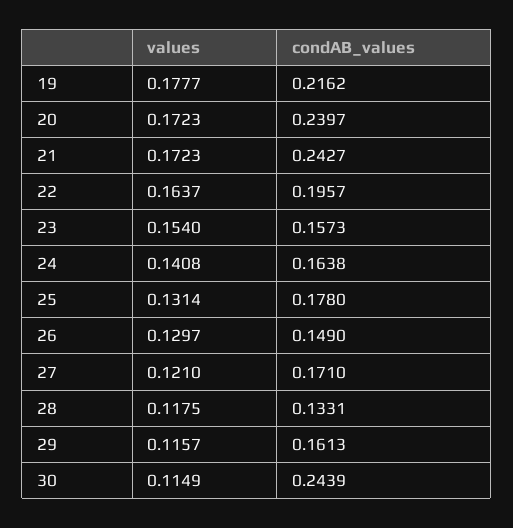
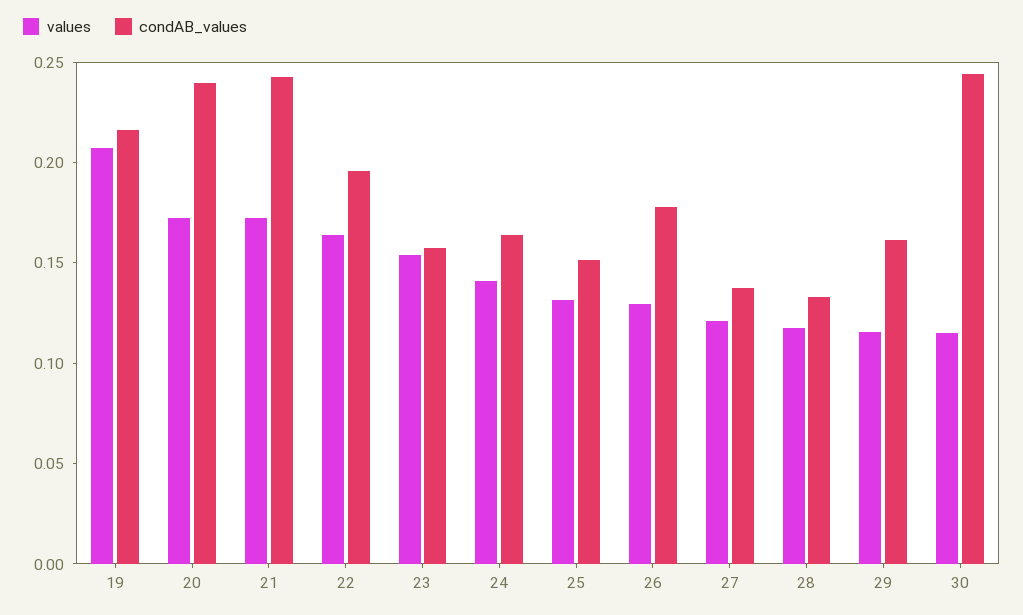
  {
    "values": {
-     "19": 0.1777,
+     "19": 0.21,
      "20": 0.1723,
      "21": 0.1723,
      "22": 0.1637,
      "23": 0.154,
      "24": 0.1408,
      "25": 0.1314,
      "26": 0.1297,
      "27": 0.121,
      "28": 0.1175,
      "29": 0.1157,
      "30": 0.1149
    },
    "condAB_values": {
      "19": 0.2162,
      "20": 0.2397,
      "21": 0.2427,
      "22": 0.1957,
      "23": 0.1573,
      "24": 0.1638,
-     "25": 0.178,
+     "25": 0.15,
-     "26": 0.149,
+     "26": 0.18,
-     "27": 0.171,
+     "27": 0.14,
      "28": 0.1331,
      "29": 0.1613,
      "30": 0.2439
    }
  }

